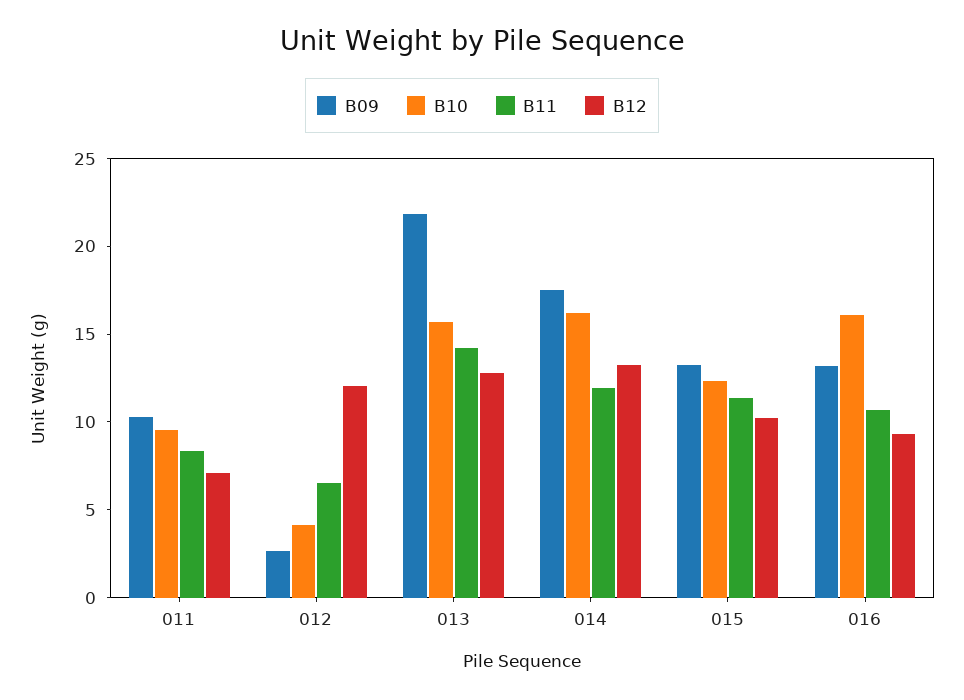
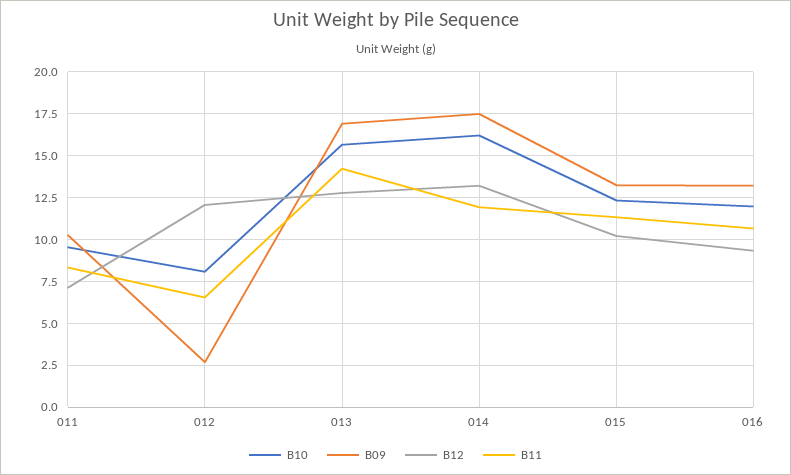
  {
    "B09": {
      "011": 10.5,
      "012": 2.5,
-     "013": 22,
+     "013": 17,
      "014": 17.5,
      "015": 13.5,
      "016": 13
    },
    "B10": {
      "011": 9.5,
-     "012": 4,
+     "012": 8,
      "013": 15.5,
      "014": 16,
      "015": 12.5,
-     "016": 16
+     "016": 12
    },
    "B11": {
      "011": 8.5,
      "012": 6.5,
      "013": 14,
      "014": 12,
      "015": 11.5,
      "016": 10.5
    },
    "B12": {
      "011": 7,
      "012": 12,
      "013": 13,
      "014": 13,
      "015": 10,
      "016": 9.5
    }
  }

